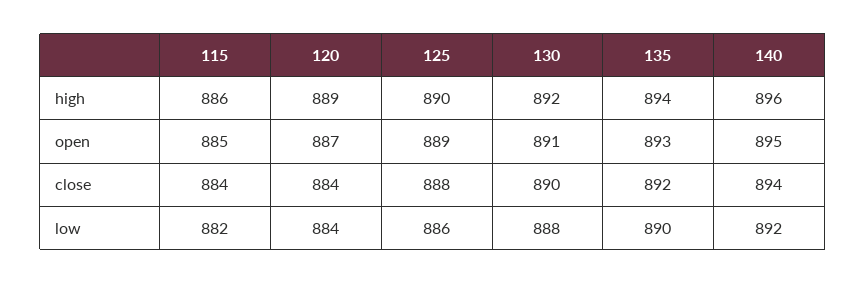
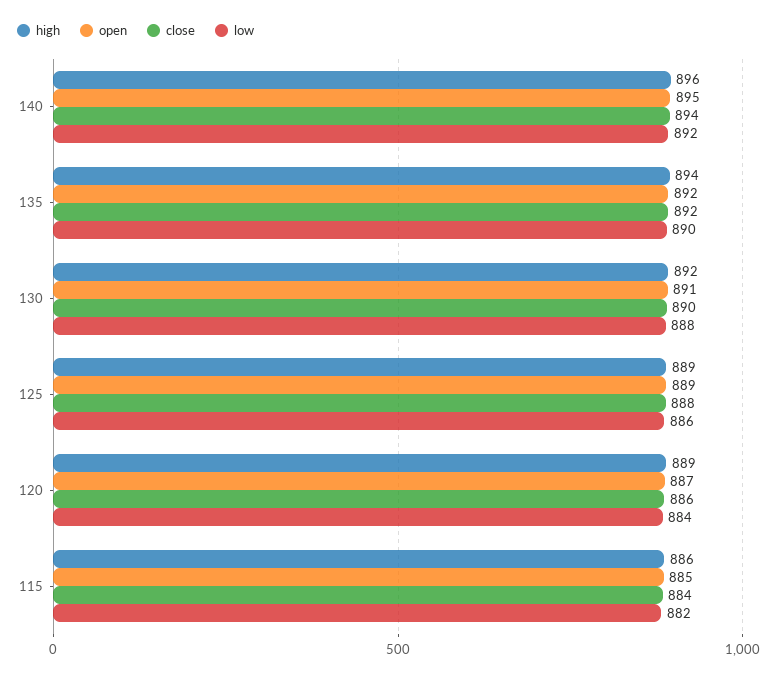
  {
    "high": {
      "115": 886,
      "120": 889,
-     "125": 890,
+     "125": 889,
      "130": 892,
      "135": 894,
      "140": 896
    },
    "open": {
      "115": 885,
      "120": 887,
      "125": 889,
      "130": 891,
-     "135": 893,
+     "135": 892,
      "140": 895
    },
    "close": {
      "115": 884,
-     "120": 884,
+     "120": 886,
      "125": 888,
      "130": 890,
      "135": 892,
      "140": 894
    },
    "low": {
      "115": 882,
      "120": 884,
      "125": 886,
      "130": 888,
      "135": 890,
      "140": 892
    }
  }

